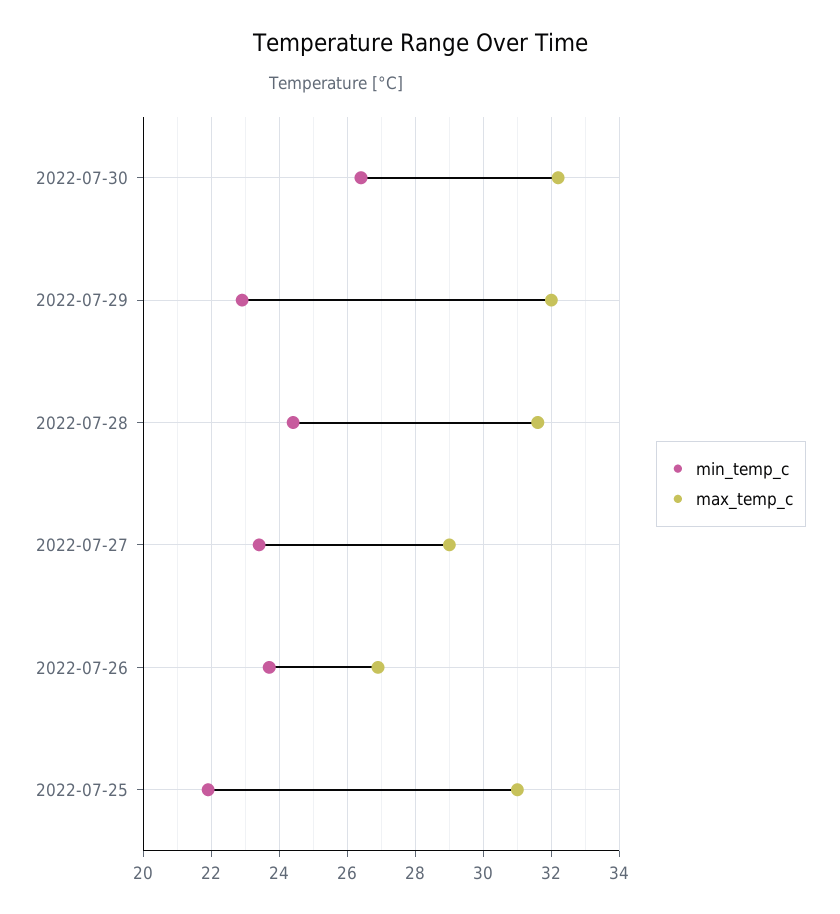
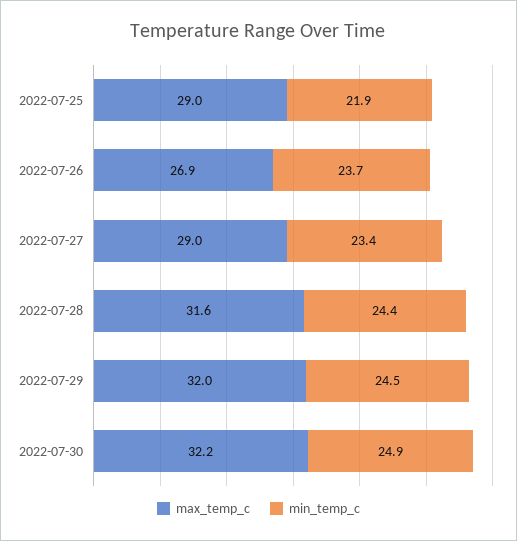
  {
    "min_temp_c": {
-     "2022-07-30": 26.5,
+     "2022-07-30": 24.9,
-     "2022-07-29": 23,
+     "2022-07-29": 24.5,
      "2022-07-28": 24.4,
      "2022-07-27": 23.4,
      "2022-07-26": 23.7,
      "2022-07-25": 21.9
    },
    "max_temp_c": {
      "2022-07-30": 32.2,
      "2022-07-29": 32,
      "2022-07-28": 31.6,
      "2022-07-27": 29,
      "2022-07-26": 26.9,
-     "2022-07-25": 31
+     "2022-07-25": 29
    }
  }

